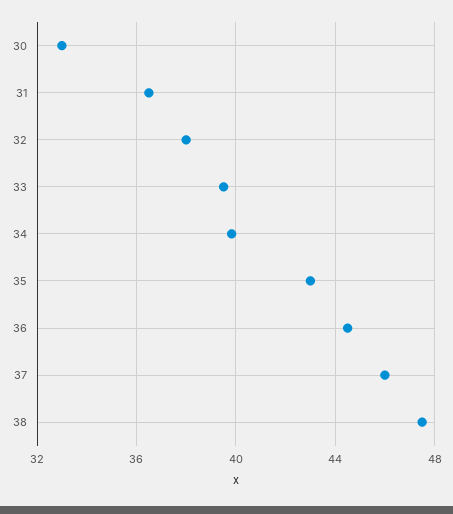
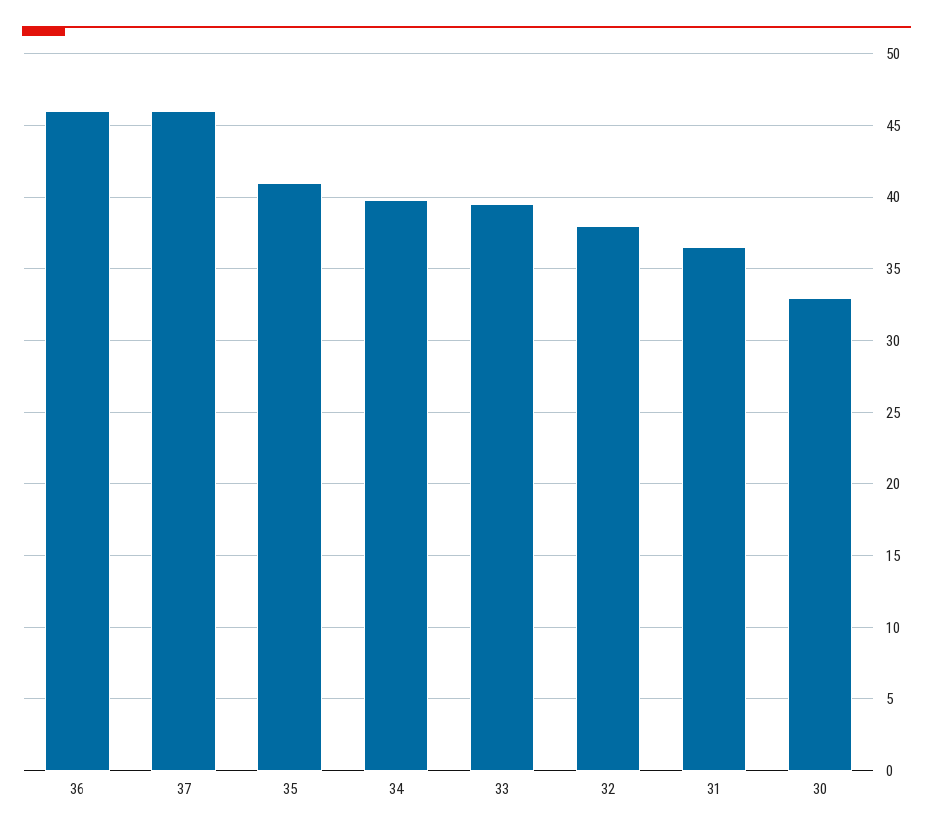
  {
    "30": 33,
    "31": 36.5,
    "32": 38,
    "33": 39.5,
    "34": 40,
-   "35": 43,
+   "35": 41,
-   "36": 44.5,
+   "36": 46,
-   "37": 46,
+   "37": 46
-   "38": 47.5
  }

